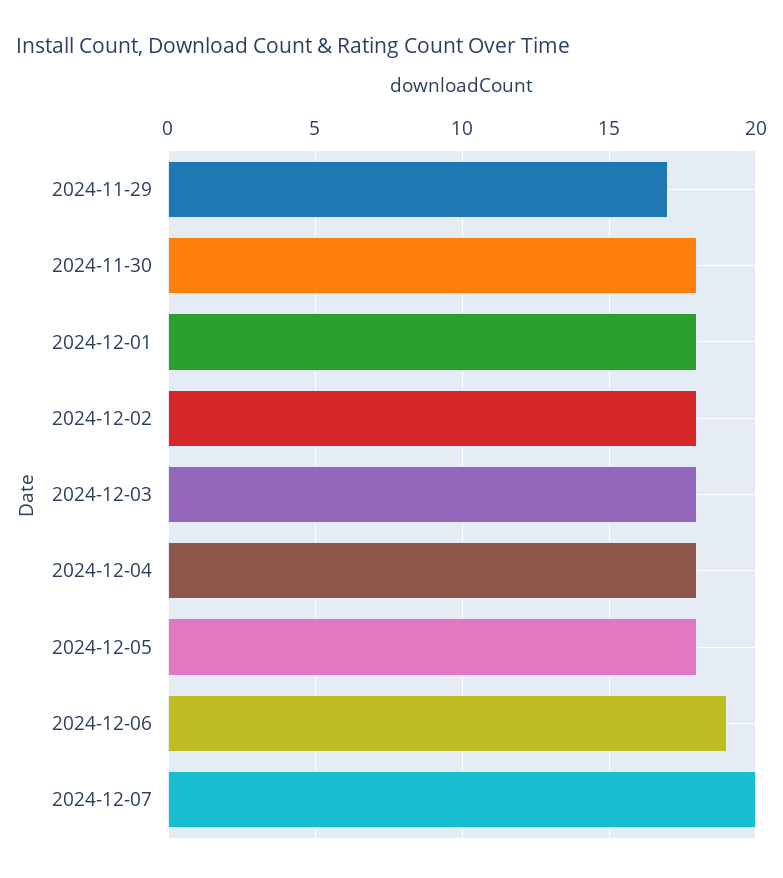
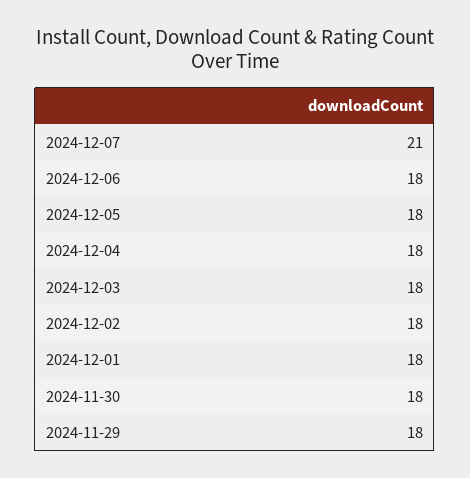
  {
-   "2024-11-29": 17,
+   "2024-11-29": 18,
    "2024-11-30": 18,
    "2024-12-01": 18,
    "2024-12-02": 18,
    "2024-12-03": 18,
    "2024-12-04": 18,
    "2024-12-05": 18,
-   "2024-12-06": 19,
+   "2024-12-06": 18,
-   "2024-12-07": 20
+   "2024-12-07": 21
  }

